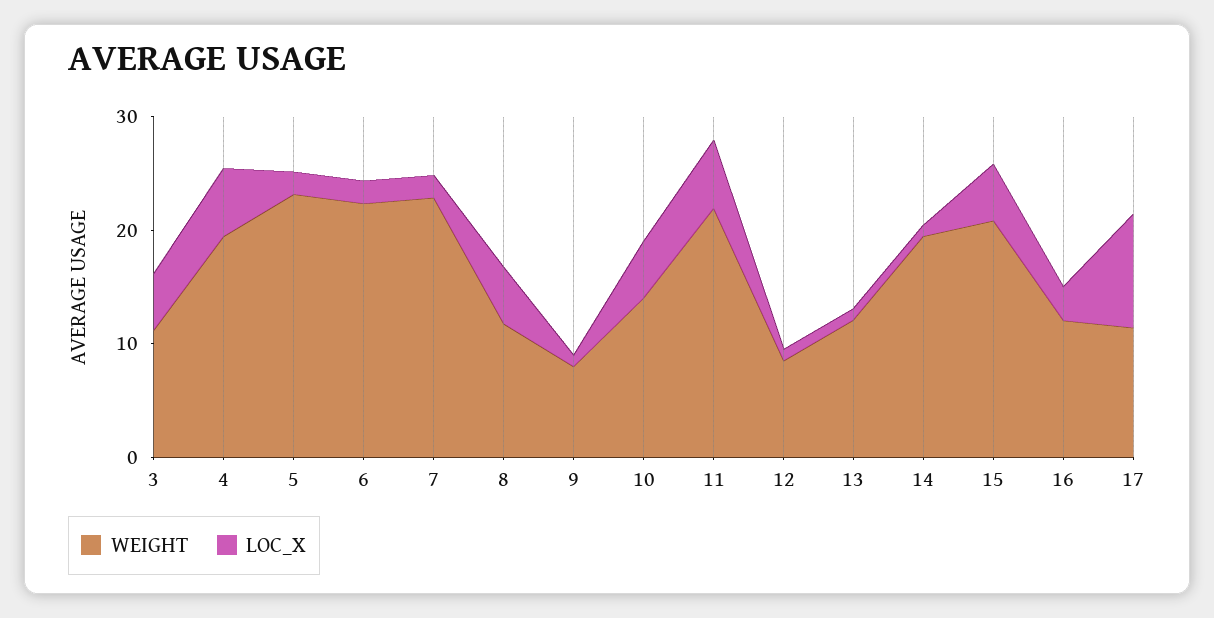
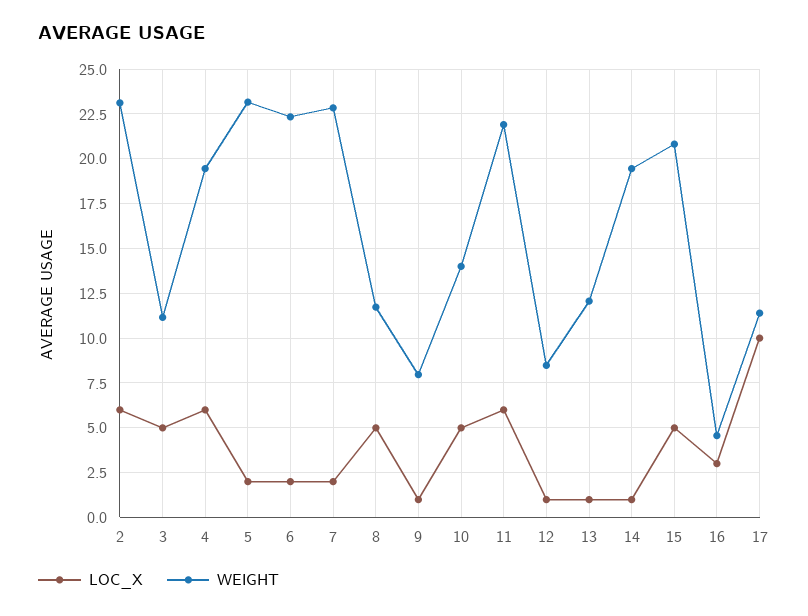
  {
    "WEIGHT": {
      "3": 11,
      "4": 19.5,
      "5": 23,
      "6": 22.5,
      "7": 23,
      "8": 11.5,
      "9": 8,
      "10": 14,
      "11": 22,
      "12": 8.5,
      "13": 12,
      "14": 19.5,
      "15": 21,
-     "16": 12,
+     "16": 4.5,
-     "17": 11.5
+     "17": 11.5,
+     "2": 23
    },
    "LOC_X": {
      "3": 5,
      "4": 6,
      "5": 2,
      "6": 2,
      "7": 2,
      "8": 5,
      "9": 1,
      "10": 5,
      "11": 6,
      "12": 1,
      "13": 1,
      "14": 1,
      "15": 5,
      "16": 3,
-     "17": 10
+     "17": 10,
+     "2": 6
    }
  }

